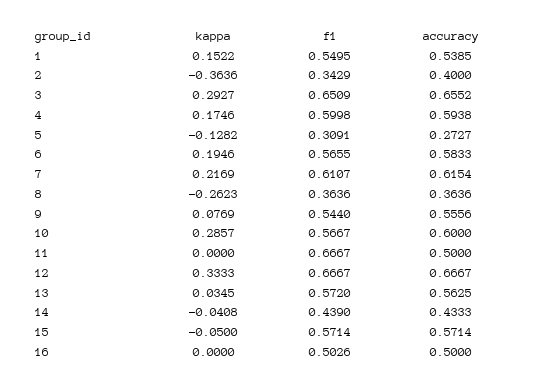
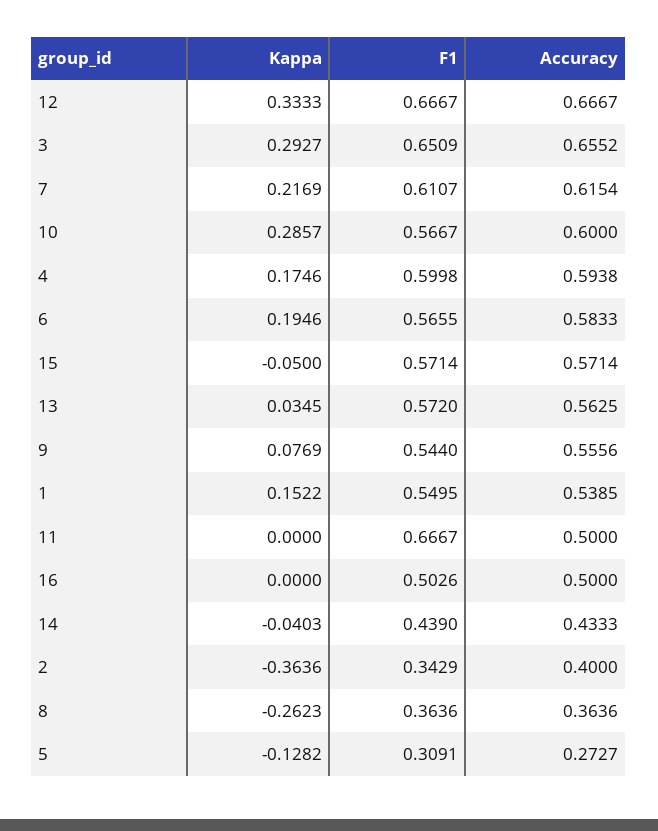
  {
    "kappa": {
      "1": 0.1522,
      "2": -0.3636,
      "3": 0.2927,
      "4": 0.1746,
      "5": -0.1282,
      "6": 0.1946,
      "7": 0.2169,
      "8": -0.2623,
      "9": 0.0769,
      "10": 0.2857,
      "11": 0,
      "12": 0.3333,
      "13": 0.0345,
-     "14": -0.0408,
+     "14": -0.0403,
      "15": -0.05,
      "16": 0
    },
    "f1": {
      "1": 0.5495,
      "2": 0.3429,
      "3": 0.6509,
      "4": 0.5998,
      "5": 0.3091,
      "6": 0.5655,
      "7": 0.6107,
      "8": 0.3636,
      "9": 0.544,
      "10": 0.5667,
      "11": 0.6667,
      "12": 0.6667,
      "13": 0.572,
      "14": 0.439,
      "15": 0.5714,
      "16": 0.5026
    },
    "accuracy": {
      "1": 0.5385,
      "2": 0.4,
      "3": 0.6552,
      "4": 0.5938,
      "5": 0.2727,
      "6": 0.5833,
      "7": 0.6154,
      "8": 0.3636,
      "9": 0.5556,
      "10": 0.6,
      "11": 0.5,
      "12": 0.6667,
      "13": 0.5625,
      "14": 0.4333,
      "15": 0.5714,
      "16": 0.5
    }
  }

